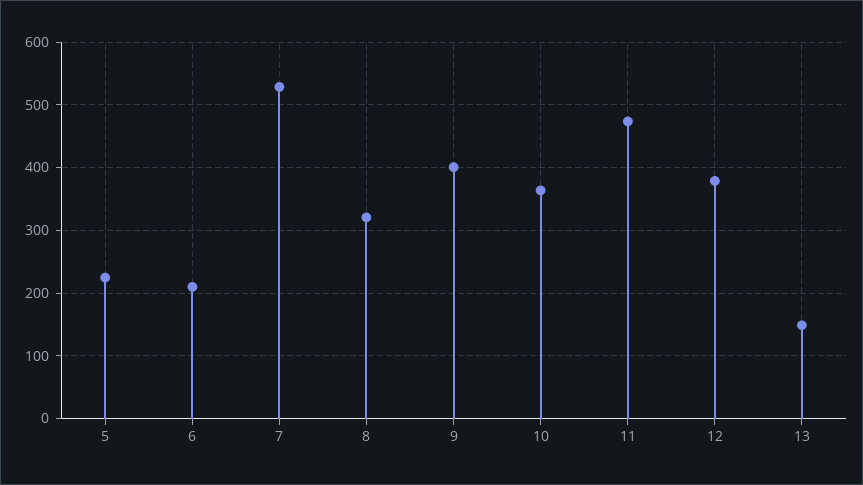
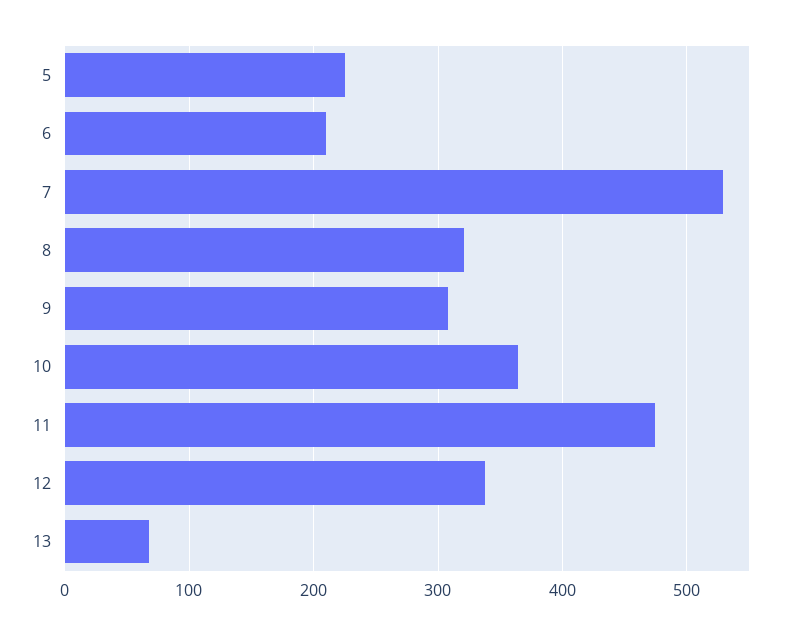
  {
    "5": 230,
    "6": 210,
    "7": 530,
    "8": 320,
-   "9": 400,
+   "9": 310,
    "10": 360,
    "11": 470,
-   "12": 380,
+   "12": 340,
-   "13": 150
+   "13": 70
  }

